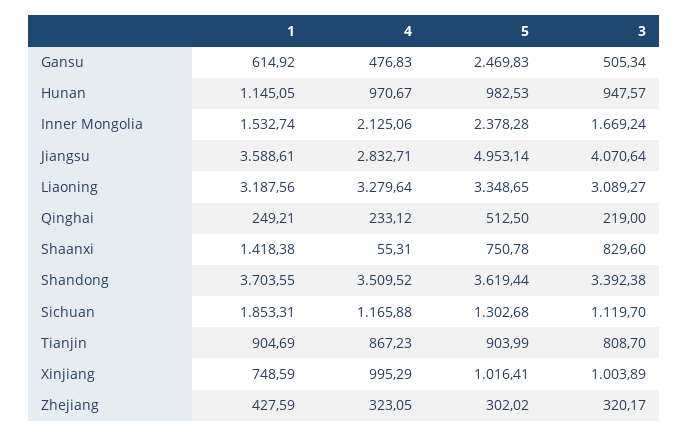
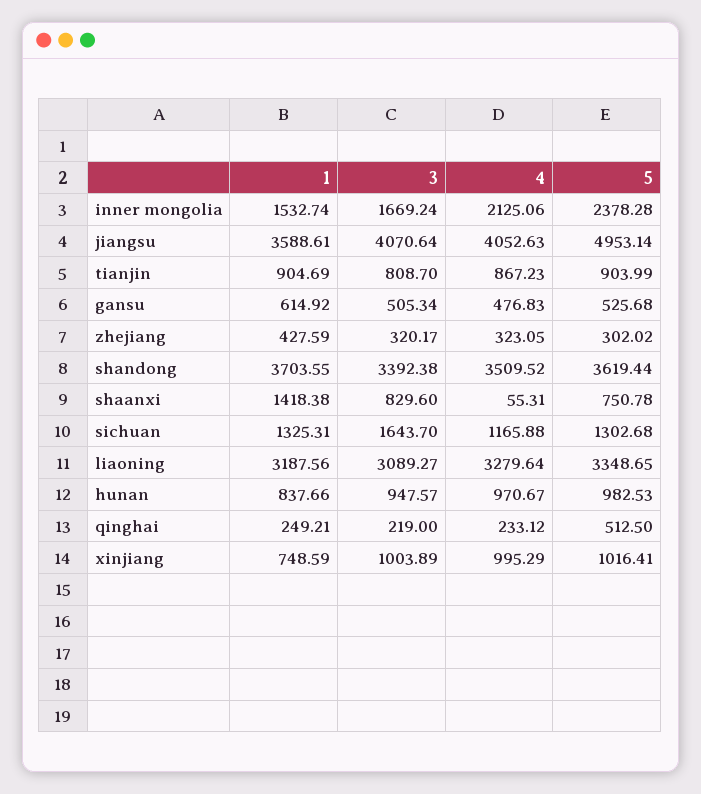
  {
    "1": {
      "Gansu": 614.92,
-     "Hunan": 1145.05,
+     "Hunan": 837.66,
      "Inner Mongolia": 1532.74,
      "Jiangsu": 3588.61,
      "Liaoning": 3187.56,
      "Qinghai": 249.21,
      "Shaanxi": 1418.38,
      "Shandong": 3703.55,
-     "Sichuan": 1853.31,
+     "Sichuan": 1325.31,
      "Tianjin": 904.69,
      "Xinjiang": 748.59,
      "Zhejiang": 427.59
    },
    "4": {
      "Gansu": 476.83,
      "Hunan": 970.67,
      "Inner Mongolia": 2125.06,
-     "Jiangsu": 2832.71,
+     "Jiangsu": 4052.63,
      "Liaoning": 3279.64,
      "Qinghai": 233.12,
      "Shaanxi": 55.31,
      "Shandong": 3509.52,
      "Sichuan": 1165.88,
      "Tianjin": 867.23,
      "Xinjiang": 995.29,
      "Zhejiang": 323.05
    },
    "5": {
-     "Gansu": 2469.83,
+     "Gansu": 525.68,
      "Hunan": 982.53,
      "Inner Mongolia": 2378.28,
      "Jiangsu": 4953.14,
      "Liaoning": 3348.65,
      "Qinghai": 512.5,
      "Shaanxi": 750.78,
      "Shandong": 3619.44,
      "Sichuan": 1302.68,
      "Tianjin": 903.99,
      "Xinjiang": 1016.41,
      "Zhejiang": 302.02
    },
    "3": {
      "Gansu": 505.34,
      "Hunan": 947.57,
      "Inner Mongolia": 1669.24,
      "Jiangsu": 4070.64,
      "Liaoning": 3089.27,
      "Qinghai": 219,
      "Shaanxi": 829.6,
      "Shandong": 3392.38,
-     "Sichuan": 1119.7,
+     "Sichuan": 1643.7,
      "Tianjin": 808.7,
      "Xinjiang": 1003.89,
      "Zhejiang": 320.17
    }
  }

